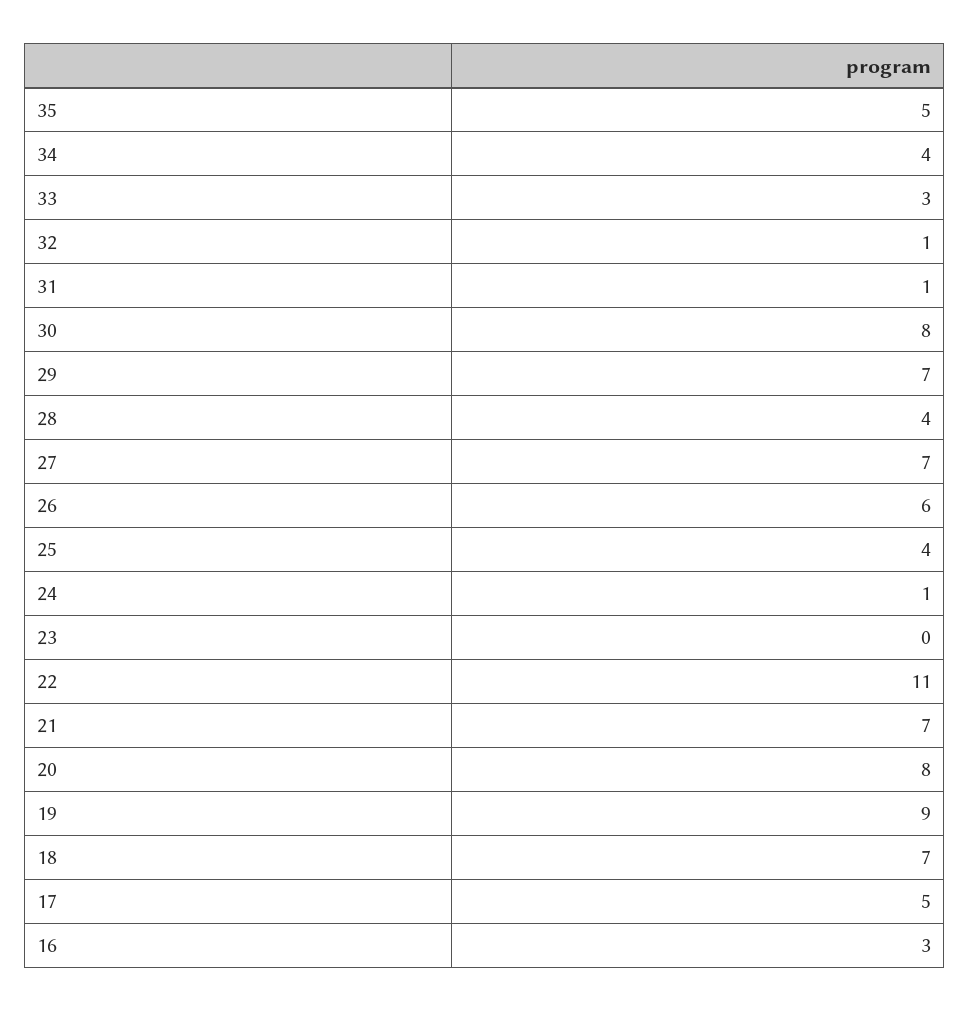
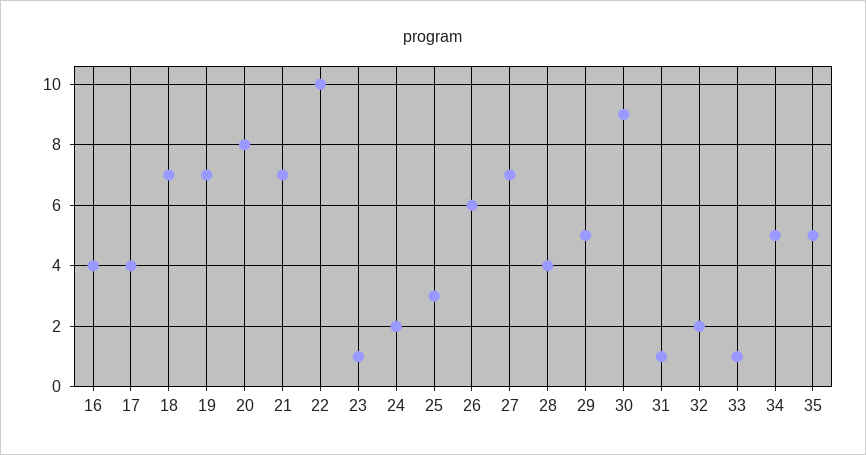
  {
    "35": 5,
-   "34": 4,
+   "34": 5,
-   "33": 3,
+   "33": 1,
-   "32": 1,
+   "32": 2,
    "31": 1,
-   "30": 8,
+   "30": 9,
-   "29": 7,
+   "29": 5,
    "28": 4,
    "27": 7,
    "26": 6,
-   "25": 4,
+   "25": 3,
-   "24": 1,
+   "24": 2,
-   "23": 0,
+   "23": 1,
-   "22": 11,
+   "22": 10,
    "21": 7,
    "20": 8,
-   "19": 9,
+   "19": 7,
    "18": 7,
-   "17": 5,
+   "17": 4,
-   "16": 3
+   "16": 4
  }

